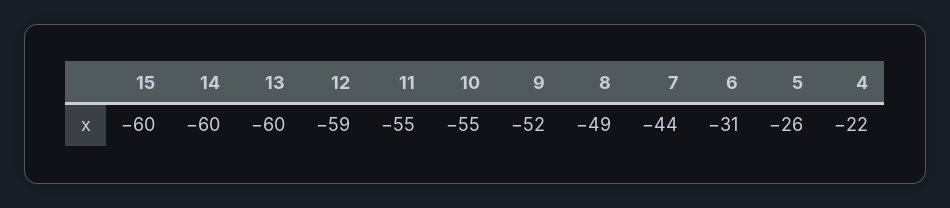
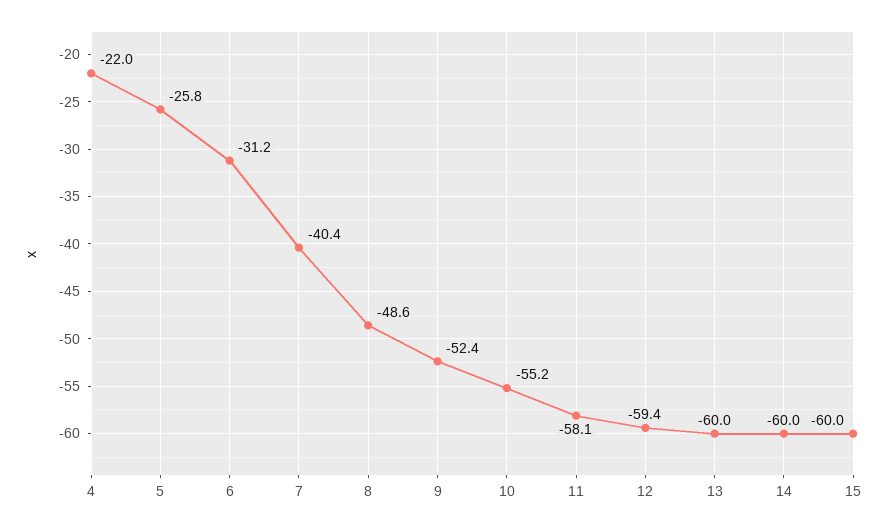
  {
    "15": -60,
    "14": -60,
    "13": -60,
    "12": -59.4,
-   "11": -55,
+   "11": -58.1,
    "10": -55.2,
    "9": -52.4,
    "8": -48.6,
-   "7": -44,
+   "7": -40.4,
    "6": -31.2,
    "5": -25.8,
    "4": -22
  }

